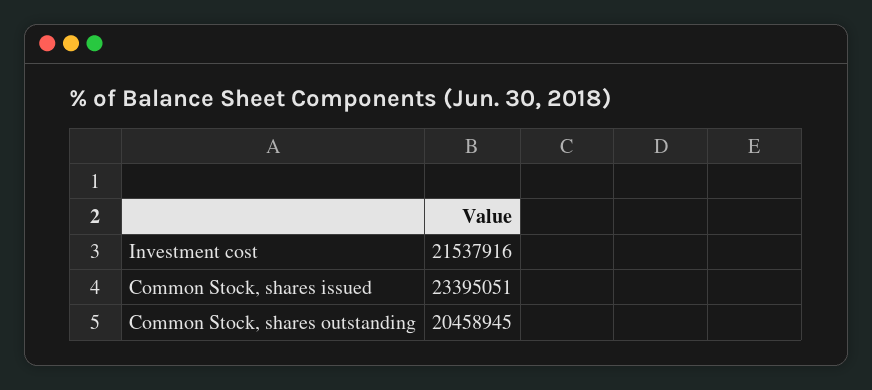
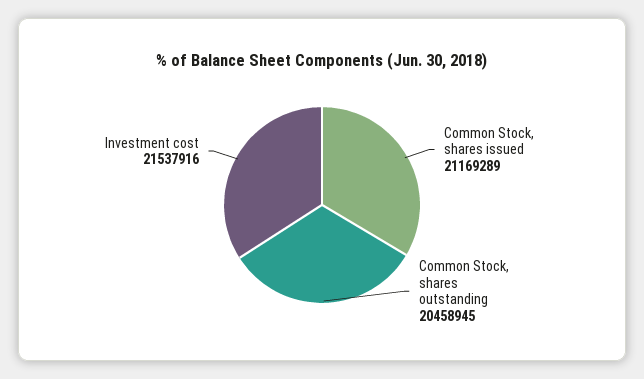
  {
    "Investment cost": 21537916,
-   "Common Stock, shares issued": 23395051,
+   "Common Stock, shares issued": 21169289,
    "Common Stock, shares outstanding": 20458945
  }

